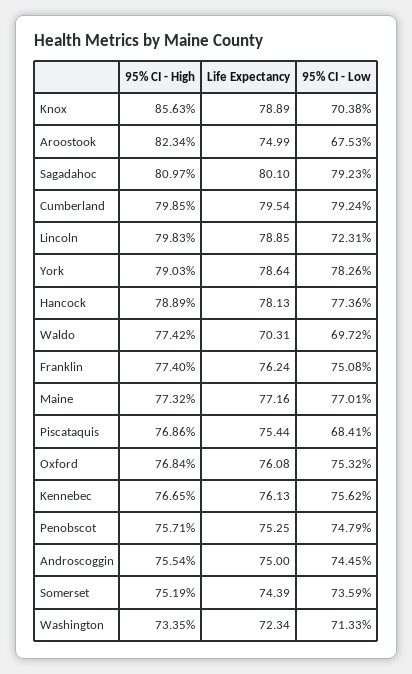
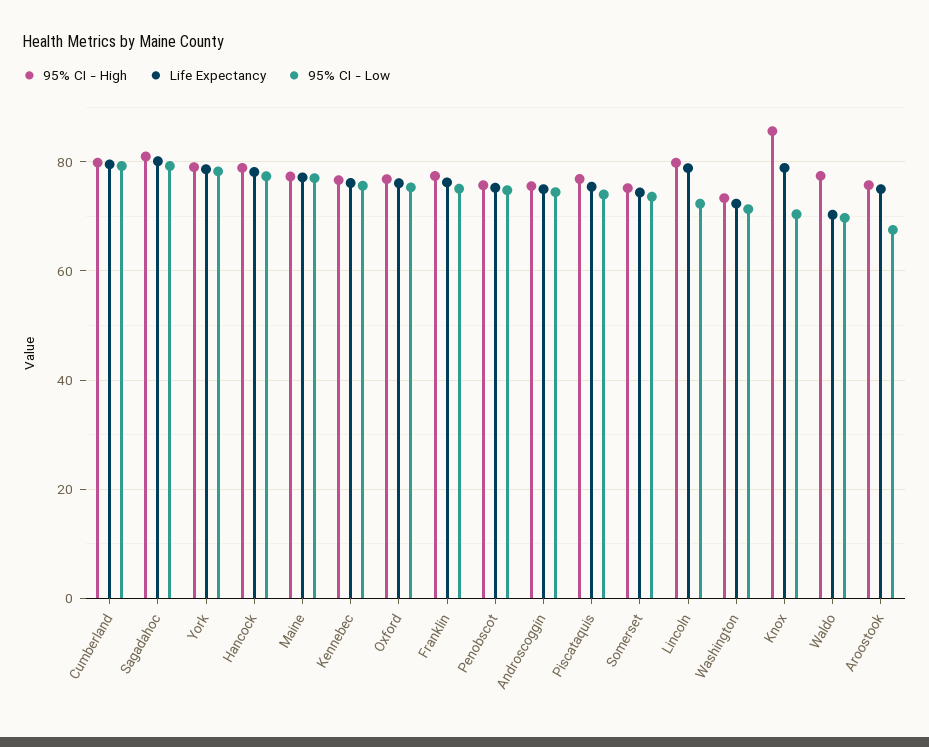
  {
    "95% CI - High": {
      "Knox": 85.63,
-     "Aroostook": 82.34,
+     "Aroostook": 76,
      "Sagadahoc": 80.97,
      "Cumberland": 79.85,
      "Lincoln": 79.83,
      "York": 79.03,
      "Hancock": 78.89,
      "Waldo": 77.42,
      "Franklin": 77.4,
      "Maine": 77.32,
      "Piscataquis": 76.86,
      "Oxford": 76.84,
      "Kennebec": 76.65,
      "Penobscot": 75.71,
      "Androscoggin": 75.54,
      "Somerset": 75.19,
      "Washington": 73.35
    },
    "Life Expectancy": {
      "Knox": 78.89,
      "Aroostook": 74.99,
      "Sagadahoc": 80.1,
      "Cumberland": 79.54,
      "Lincoln": 78.85,
      "York": 78.64,
      "Hancock": 78.13,
      "Waldo": 70.31,
      "Franklin": 76.24,
      "Maine": 77.16,
      "Piscataquis": 75.44,
      "Oxford": 76.08,
      "Kennebec": 76.13,
      "Penobscot": 75.25,
      "Androscoggin": 75,
      "Somerset": 74.39,
      "Washington": 72.34
    },
    "95% CI - Low": {
      "Knox": 70.38,
      "Aroostook": 67.53,
      "Sagadahoc": 79.23,
      "Cumberland": 79.24,
      "Lincoln": 72.31,
      "York": 78.26,
      "Hancock": 77.36,
      "Waldo": 69.72,
      "Franklin": 75.08,
      "Maine": 77.01,
-     "Piscataquis": 68.41,
+     "Piscataquis": 74,
      "Oxford": 75.32,
      "Kennebec": 75.62,
      "Penobscot": 74.79,
      "Androscoggin": 74.45,
      "Somerset": 73.59,
      "Washington": 71.33
    }
  }

